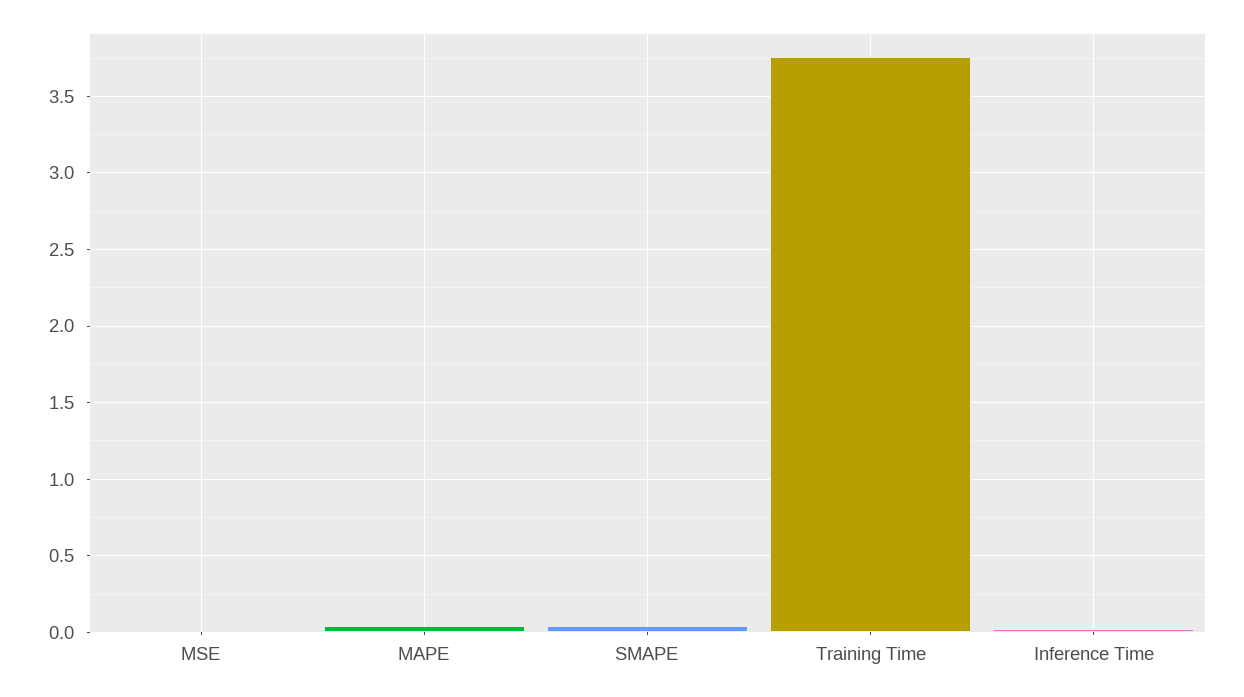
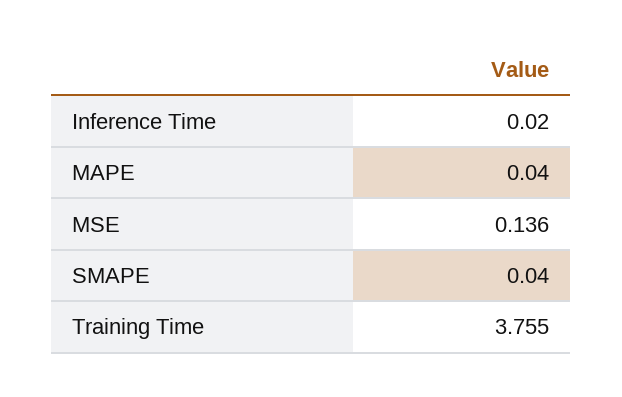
  {
-   "MSE": 0,
+   "MSE": 0.136,
    "MAPE": 0.04,
    "SMAPE": 0.04,
    "Training Time": 3.755,
    "Inference Time": 0.02
  }

